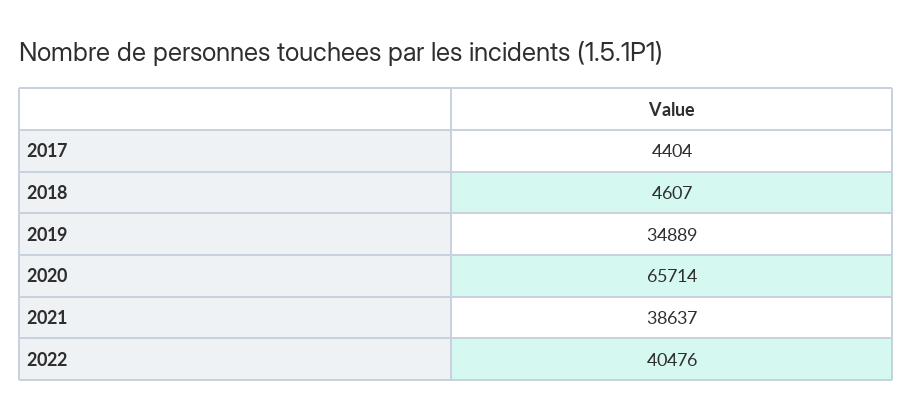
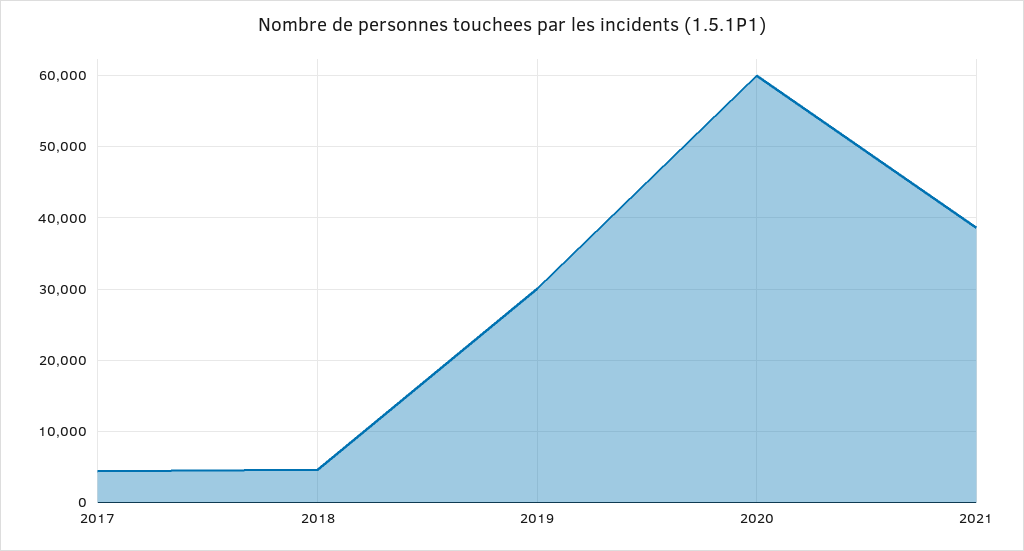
  {
    "2017": 4404,
    "2018": 4607,
-   "2019": 34889,
+   "2019": 30000,
-   "2020": 65714,
+   "2020": 60000,
-   "2021": 38637,
+   "2021": 38637
-   "2022": 40476
  }

